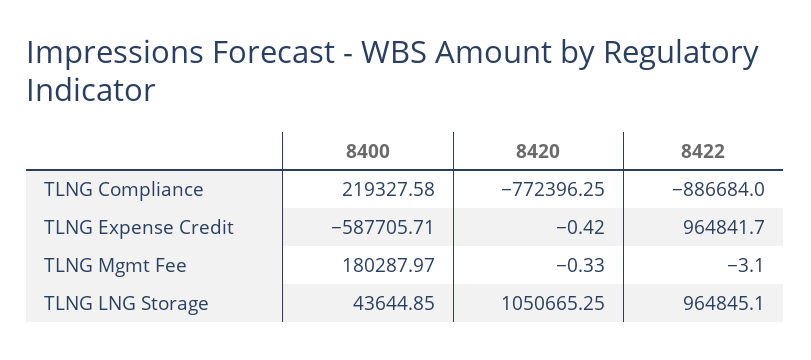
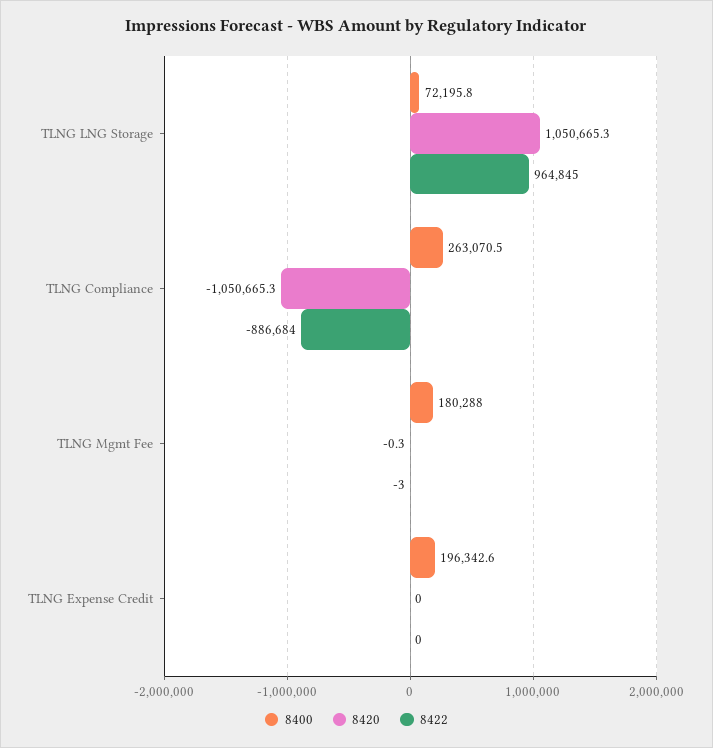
  {
    "8400": {
-     "TLNG Compliance": 219327.58,
+     "TLNG Compliance": 263070.5,
-     "TLNG Expense Credit": -587705.71,
+     "TLNG Expense Credit": 196342.6,
      "TLNG Mgmt Fee": 180287.97,
-     "TLNG LNG Storage": 43644.85
+     "TLNG LNG Storage": 72195.8
    },
    "8420": {
-     "TLNG Compliance": -772396.25,
+     "TLNG Compliance": -1050665.3,
-     "TLNG Expense Credit": -0.42,
+     "TLNG Expense Credit": 0,
      "TLNG Mgmt Fee": -0.33,
      "TLNG LNG Storage": 1050665.25
    },
    "8422": {
      "TLNG Compliance": -886684,
-     "TLNG Expense Credit": 964841.7,
+     "TLNG Expense Credit": 0,
      "TLNG Mgmt Fee": -3.1,
      "TLNG LNG Storage": 964845.1
    }
  }

